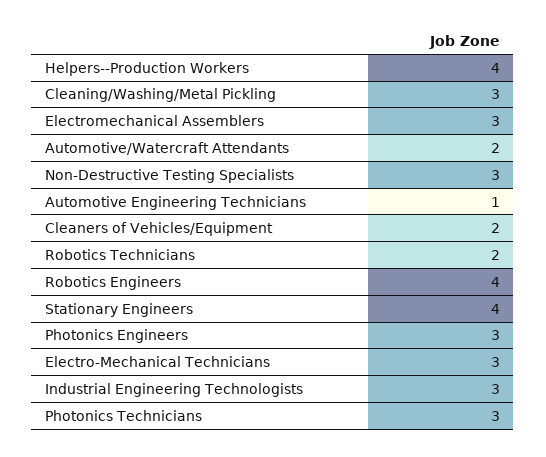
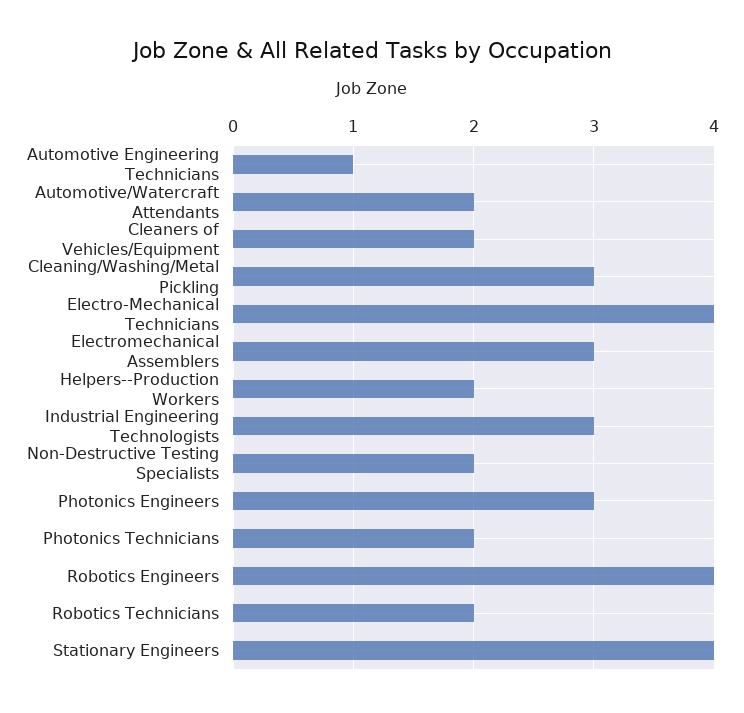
  {
-   "Helpers--Production Workers": 4,
+   "Helpers--Production Workers": 2,
    "Cleaning/Washing/Metal Pickling": 3,
    "Electromechanical Assemblers": 3,
    "Automotive/Watercraft Attendants": 2,
-   "Non-Destructive Testing Specialists": 3,
+   "Non-Destructive Testing Specialists": 2,
    "Automotive Engineering Technicians": 1,
    "Cleaners of Vehicles/Equipment": 2,
    "Robotics Technicians": 2,
    "Robotics Engineers": 4,
    "Stationary Engineers": 4,
    "Photonics Engineers": 3,
-   "Electro-Mechanical Technicians": 3,
+   "Electro-Mechanical Technicians": 4,
    "Industrial Engineering Technologists": 3,
-   "Photonics Technicians": 3
+   "Photonics Technicians": 2
  }

